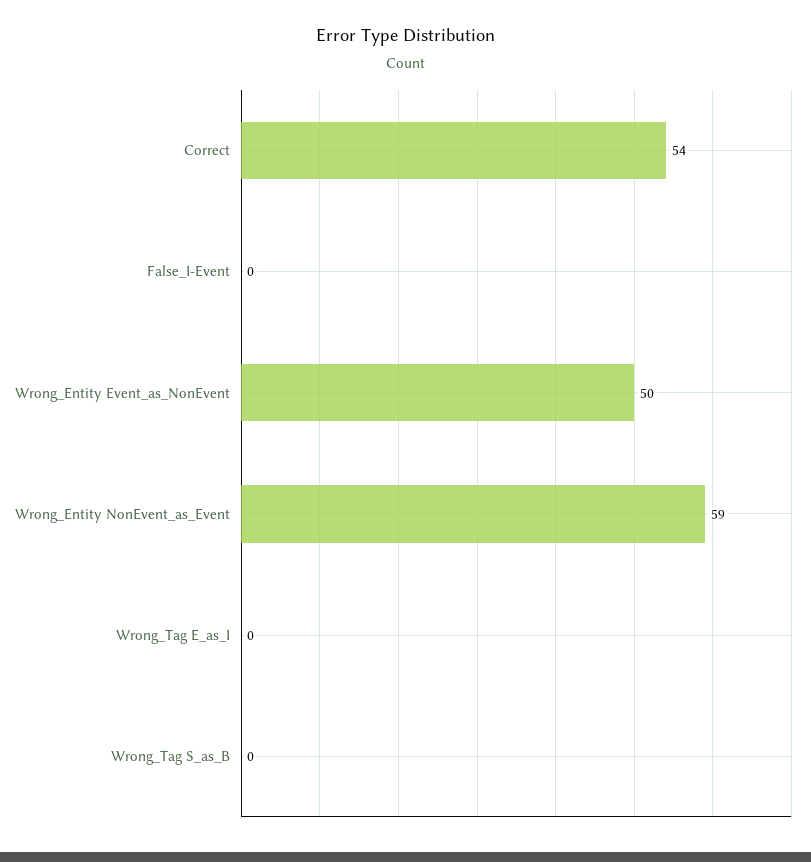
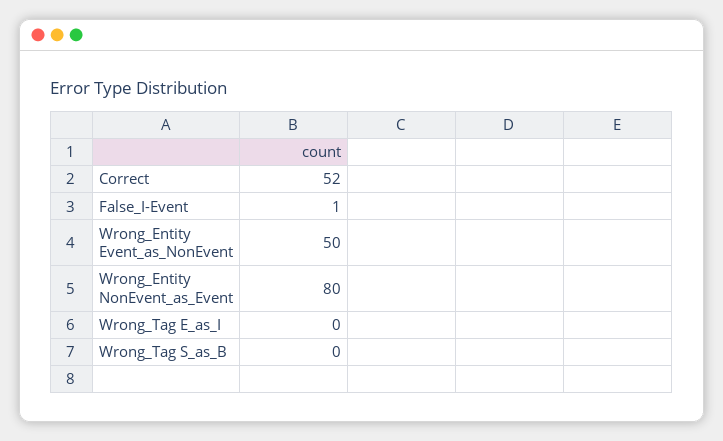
  {
-   "Correct": 54,
+   "Correct": 52,
-   "False_I-Event": 0,
+   "False_I-Event": 1,
    "Wrong_Entity Event_as_NonEvent": 50,
-   "Wrong_Entity NonEvent_as_Event": 59,
+   "Wrong_Entity NonEvent_as_Event": 80,
    "Wrong_Tag E_as_I": 0,
    "Wrong_Tag S_as_B": 0
  }

